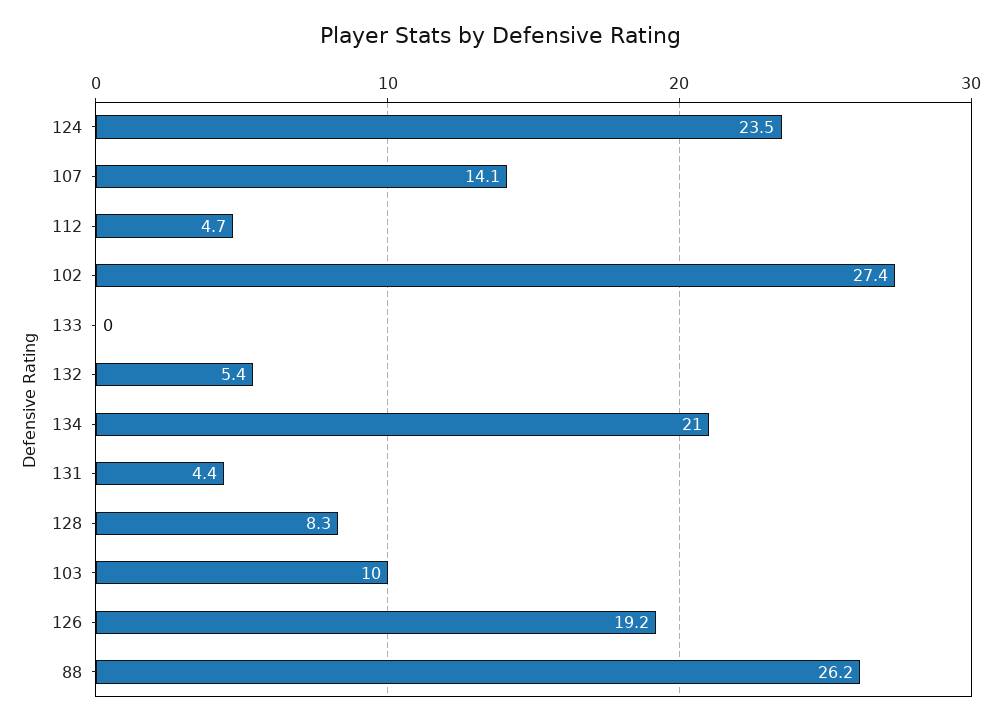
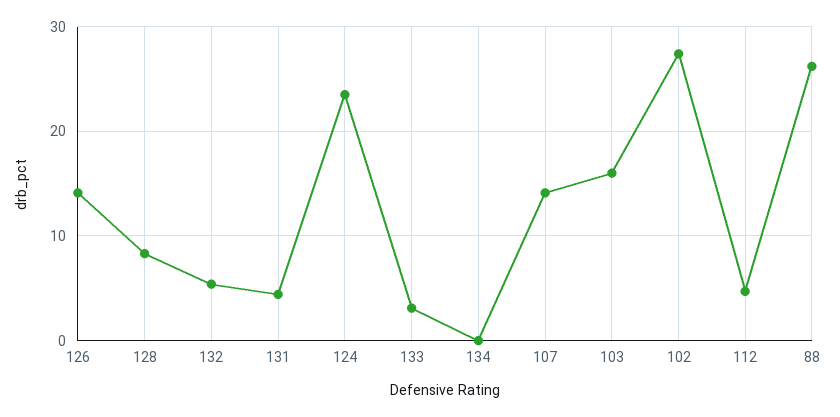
  {
    "124": 23.5,
    "107": 14.1,
    "112": 4.7,
    "102": 27.4,
-   "133": 0,
+   "133": 3,
    "132": 5.4,
-   "134": 21,
+   "134": 0,
    "131": 4.4,
    "128": 8.3,
-   "103": 10,
+   "103": 16,
-   "126": 19.2,
+   "126": 14,
    "88": 26.2
  }

